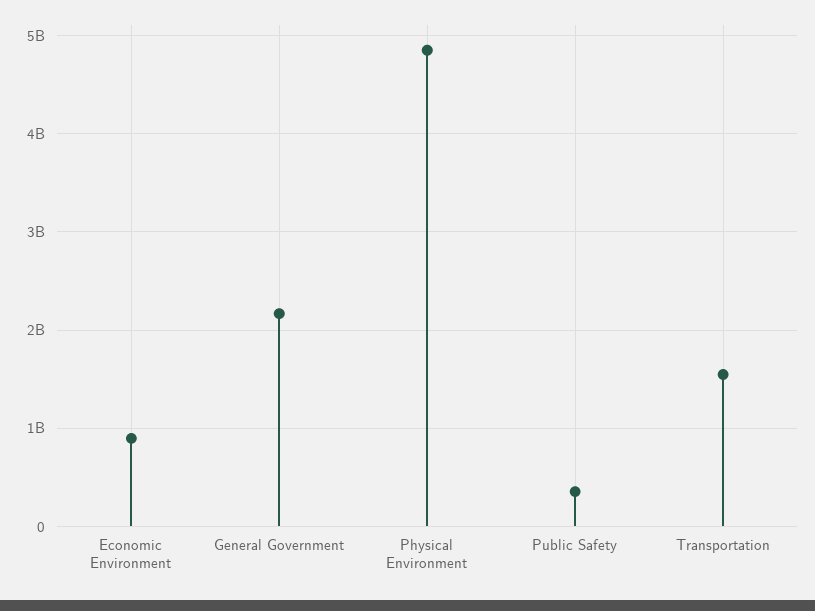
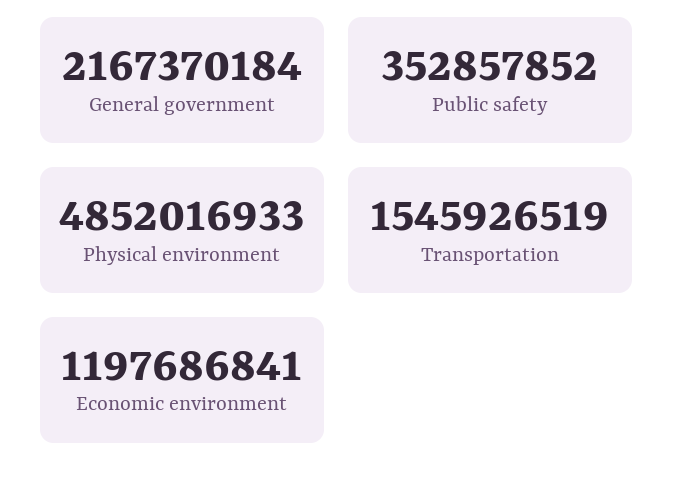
  {
-   "Economic Environment": 900000000,
+   "Economic Environment": 1197686841,
    "General Government": 2167370184,
    "Physical Environment": 4852016933,
    "Public Safety": 352857852,
    "Transportation": 1545926519
  }

